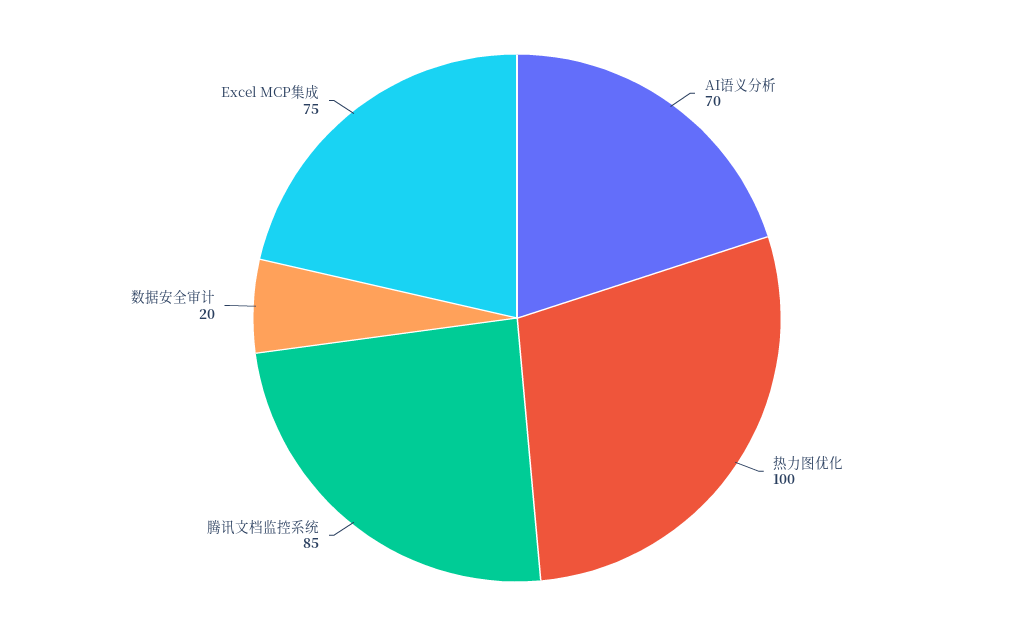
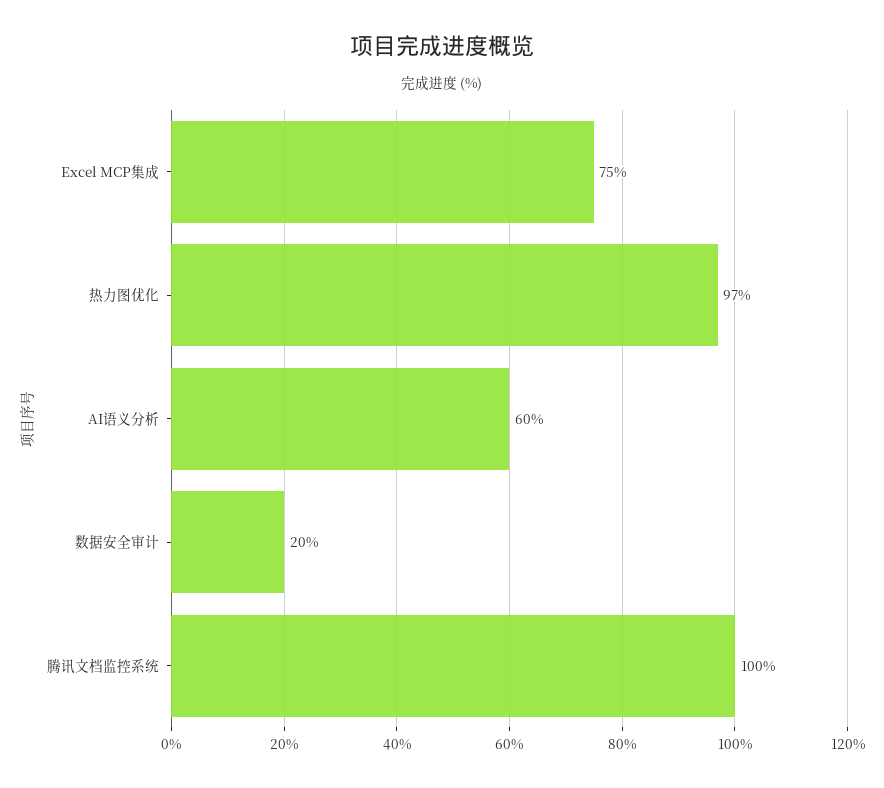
  {
-   "AI语义分析": 70,
+   "AI语义分析": 60,
-   "热力图优化": 100,
+   "热力图优化": 97,
-   "腾讯文档监控系统": 85,
+   "腾讯文档监控系统": 100,
    "数据安全审计": 20,
    "Excel MCP集成": 75
  }

